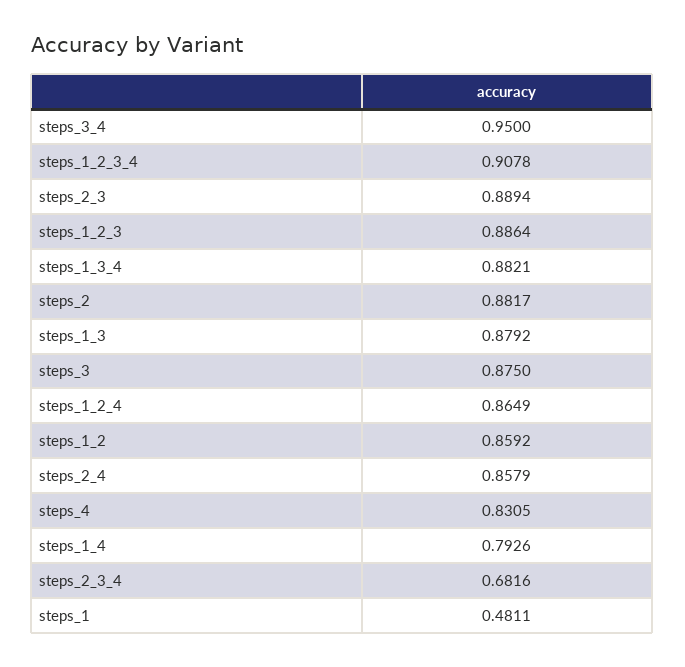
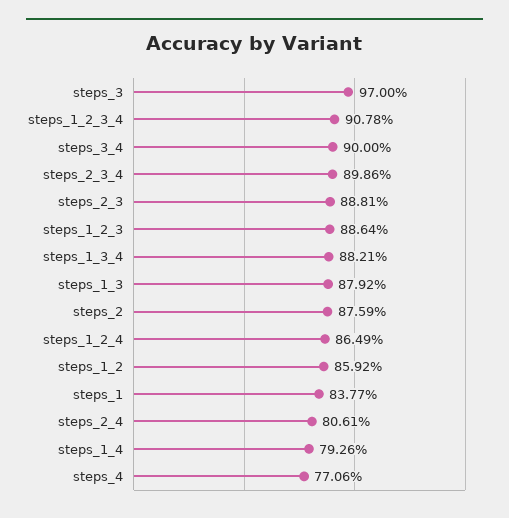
  {
-   "steps_3_4": 0.95,
+   "steps_3_4": 0.9,
    "steps_1_2_3_4": 0.9078,
-   "steps_2_3": 0.8894,
+   "steps_2_3": 0.8881,
    "steps_1_2_3": 0.8864,
    "steps_1_3_4": 0.8821,
-   "steps_2": 0.8817,
+   "steps_2": 0.8759,
    "steps_1_3": 0.8792,
-   "steps_3": 0.875,
+   "steps_3": 0.97,
    "steps_1_2_4": 0.8649,
    "steps_1_2": 0.8592,
-   "steps_2_4": 0.8579,
+   "steps_2_4": 0.8061,
-   "steps_4": 0.8305,
+   "steps_4": 0.7706,
    "steps_1_4": 0.7926,
-   "steps_2_3_4": 0.6816,
+   "steps_2_3_4": 0.8986,
-   "steps_1": 0.4811
+   "steps_1": 0.8377
  }

